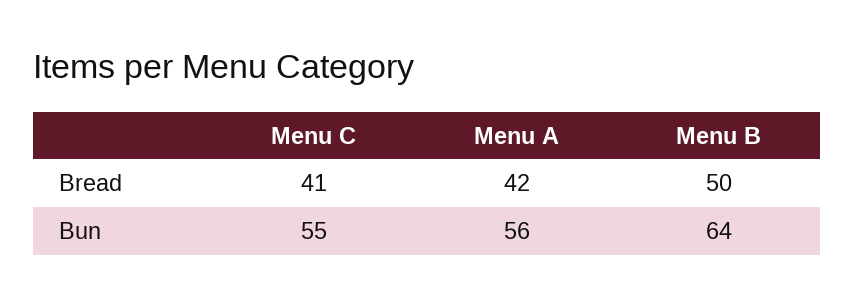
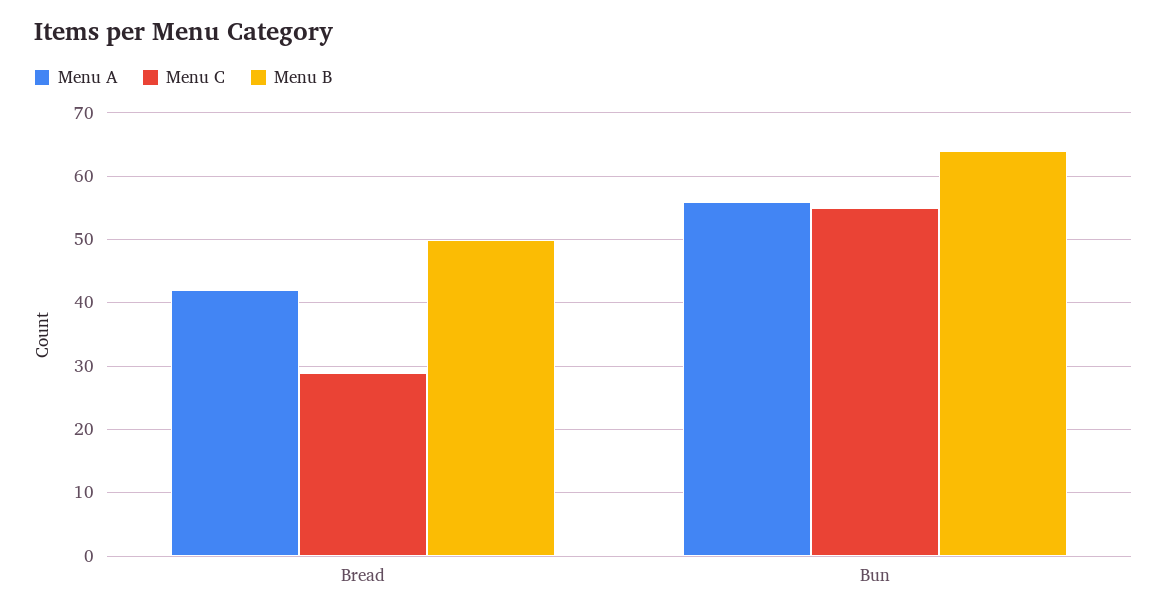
  {
    "Menu C": {
-     "Bread": 41,
+     "Bread": 29,
      "Bun": 55
    },
    "Menu A": {
      "Bread": 42,
      "Bun": 56
    },
    "Menu B": {
      "Bread": 50,
      "Bun": 64
    }
  }

